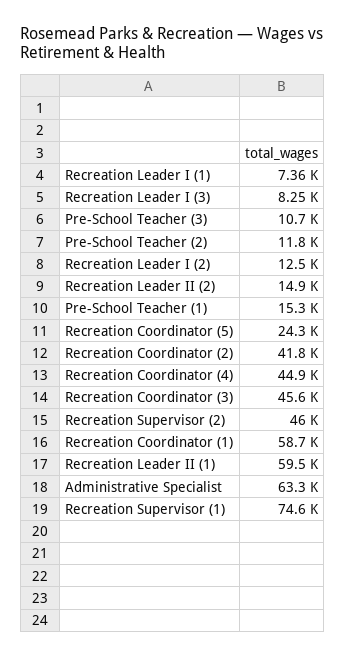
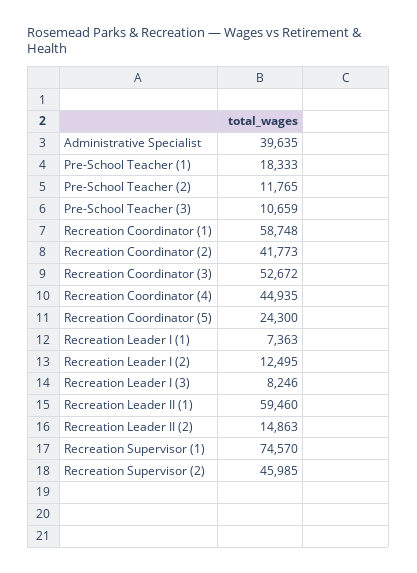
  {
    "Recreation Leader I (1)": 7363,
    "Recreation Leader I (3)": 8246,
    "Pre-School Teacher (3)": 10659,
    "Pre-School Teacher (2)": 11765,
    "Recreation Leader I (2)": 12495,
    "Recreation Leader II (2)": 14863,
-   "Pre-School Teacher (1)": 15300,
+   "Pre-School Teacher (1)": 18333,
    "Recreation Coordinator (5)": 24300,
    "Recreation Coordinator (2)": 41773,
    "Recreation Coordinator (4)": 44935,
-   "Recreation Coordinator (3)": 45600,
+   "Recreation Coordinator (3)": 52672,
    "Recreation Supervisor (2)": 45985,
    "Recreation Coordinator (1)": 58748,
    "Recreation Leader II (1)": 59460,
-   "Administrative Specialist": 63300,
+   "Administrative Specialist": 39635,
    "Recreation Supervisor (1)": 74570
  }

